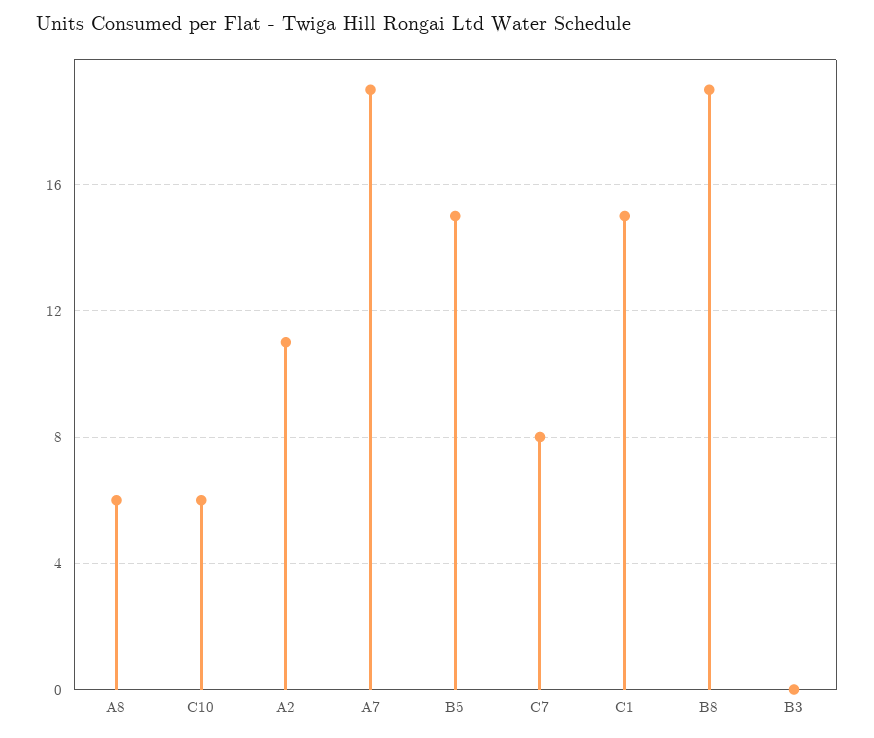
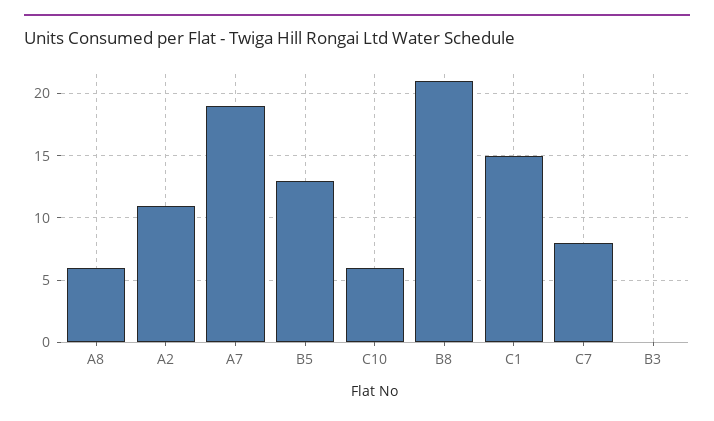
  {
    "A8": 6,
    "C10": 6,
    "A2": 11,
    "A7": 19,
-   "B5": 15,
+   "B5": 13,
    "C7": 8,
    "C1": 15,
-   "B8": 19,
+   "B8": 21,
    "B3": 0
  }

